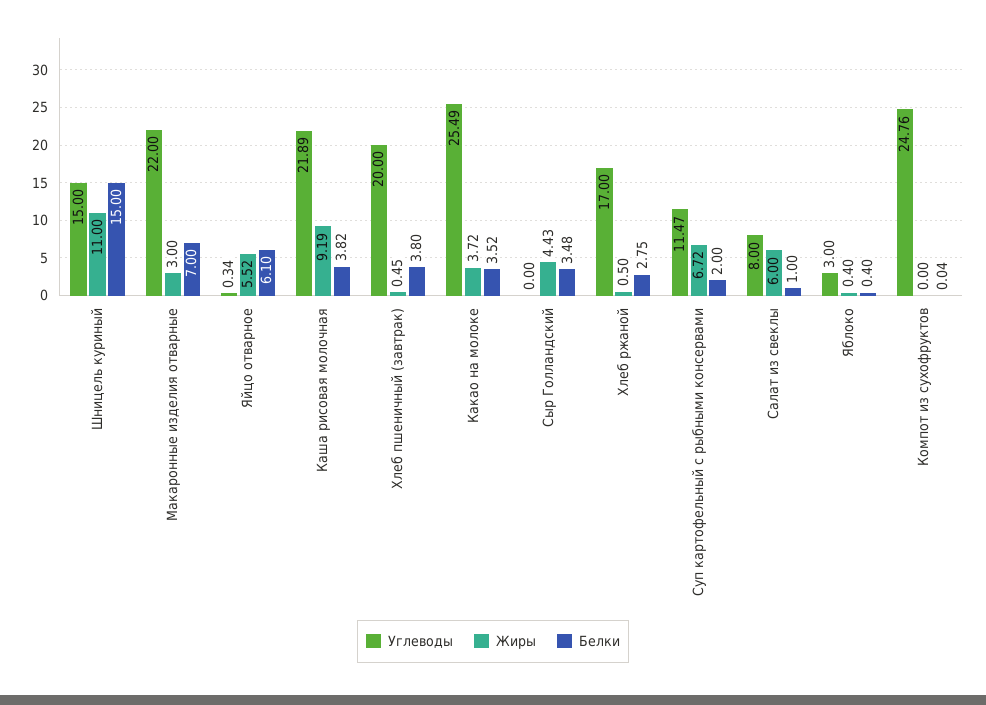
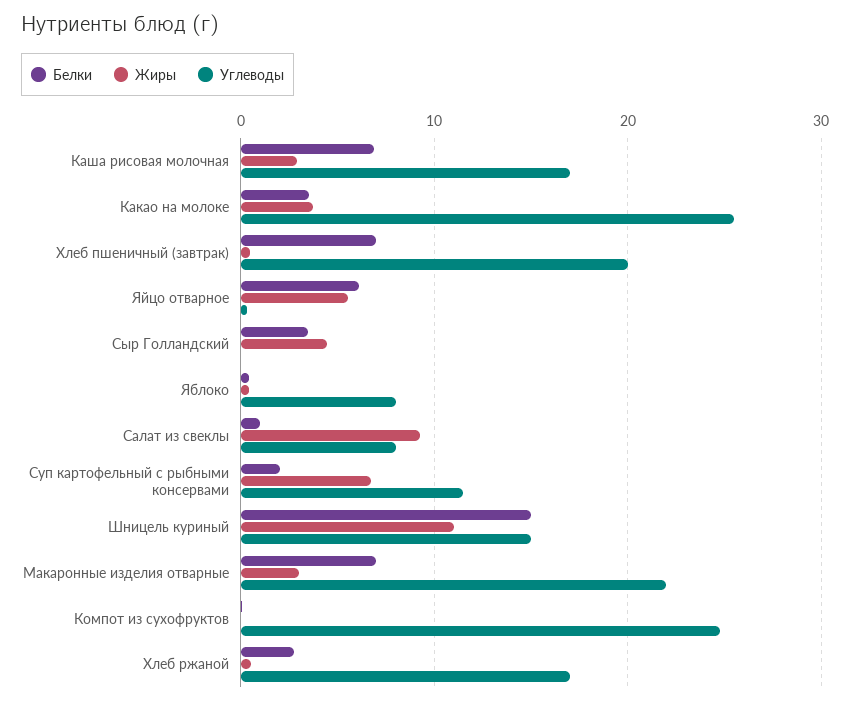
  {
    "Углеводы": {
      "Шницель куриный": 15,
      "Макаронные изделия отварные": 22,
      "Яйцо отварное": 0.34,
-     "Каша рисовая молочная": 21.89,
+     "Каша рисовая молочная": 17,
      "Хлеб пшеничный (завтрак)": 20,
      "Какао на молоке": 25.49,
      "Сыр Голландский": 0,
      "Хлеб ржаной": 17,
      "Суп картофельный с рыбными консервами": 11.47,
      "Салат из свеклы": 8,
-     "Яблоко": 3,
+     "Яблоко": 8,
      "Компот из сухофруктов": 24.76
    },
    "Жиры": {
      "Шницель куриный": 11,
      "Макаронные изделия отварные": 3,
      "Яйцо отварное": 5.52,
-     "Каша рисовая молочная": 9.19,
+     "Каша рисовая молочная": 3,
      "Хлеб пшеничный (завтрак)": 0.45,
      "Какао на молоке": 3.72,
      "Сыр Голландский": 4.43,
      "Хлеб ржаной": 0.5,
      "Суп картофельный с рыбными консервами": 6.72,
-     "Салат из свеклы": 6,
+     "Салат из свеклы": 9,
      "Яблоко": 0.4,
      "Компот из сухофруктов": 0
    },
    "Белки": {
      "Шницель куриный": 15,
      "Макаронные изделия отварные": 7,
      "Яйцо отварное": 6.1,
-     "Каша рисовая молочная": 3.82,
+     "Каша рисовая молочная": 7,
-     "Хлеб пшеничный (завтрак)": 3.8,
+     "Хлеб пшеничный (завтрак)": 7,
      "Какао на молоке": 3.52,
      "Сыр Голландский": 3.48,
      "Хлеб ржаной": 2.75,
      "Суп картофельный с рыбными консервами": 2,
      "Салат из свеклы": 1,
      "Яблоко": 0.4,
      "Компот из сухофруктов": 0.04
    }
  }

